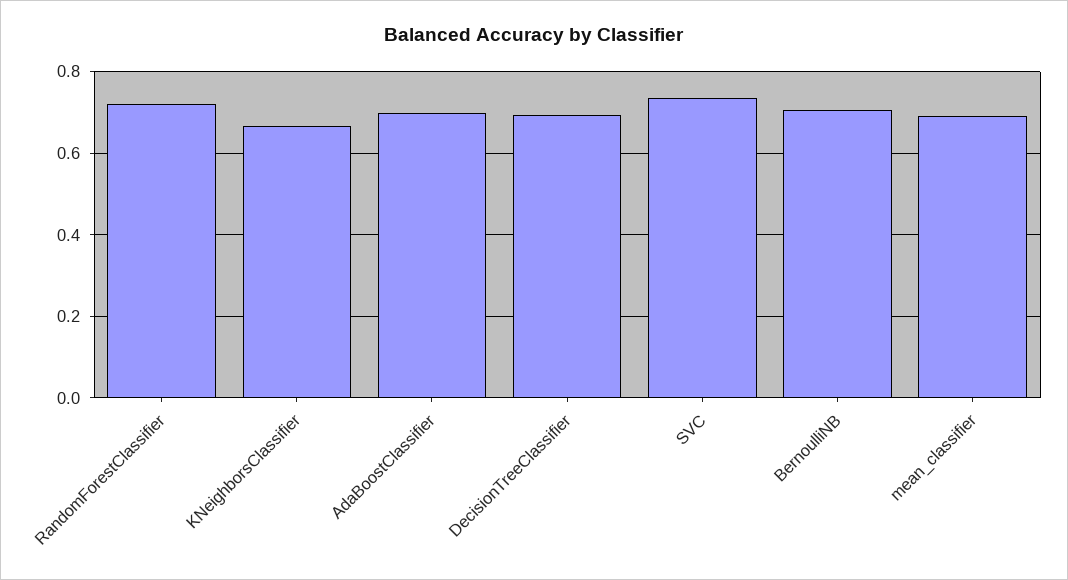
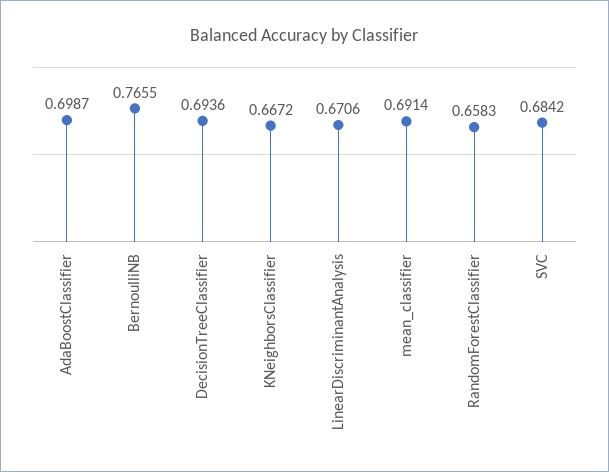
  {
-   "RandomForestClassifier": 0.72,
+   "RandomForestClassifier": 0.6583,
    "KNeighborsClassifier": 0.6672,
    "AdaBoostClassifier": 0.6987,
    "DecisionTreeClassifier": 0.6936,
-   "SVC": 0.74,
+   "SVC": 0.6842,
-   "BernoulliNB": 0.7,
+   "BernoulliNB": 0.7655,
-   "mean_classifier": 0.6914
+   "mean_classifier": 0.6914,
+   "LinearDiscriminantAnalysis": 0.6706
  }

